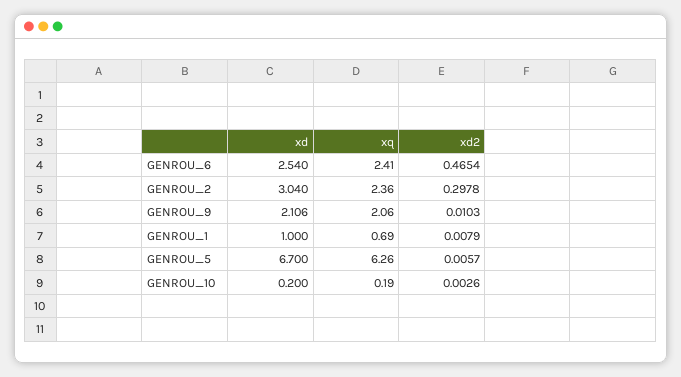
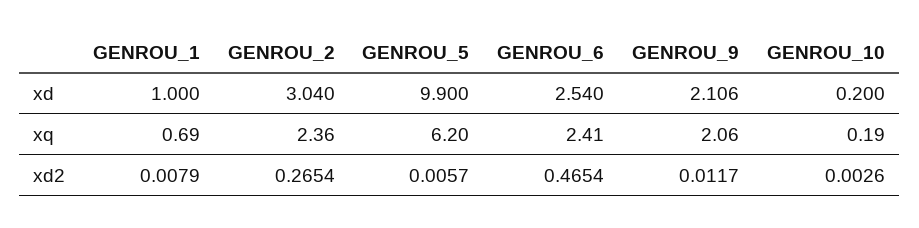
  {
    "xd": {
      "GENROU_6": 2.54,
      "GENROU_2": 3.04,
      "GENROU_9": 2.106,
      "GENROU_1": 1,
-     "GENROU_5": 6.7,
+     "GENROU_5": 9.9,
      "GENROU_10": 0.2
    },
    "xq": {
      "GENROU_6": 2.41,
      "GENROU_2": 2.36,
      "GENROU_9": 2.06,
      "GENROU_1": 0.69,
-     "GENROU_5": 6.26,
+     "GENROU_5": 6.2,
      "GENROU_10": 0.19
    },
    "xd2": {
      "GENROU_6": 0.4654,
-     "GENROU_2": 0.2978,
+     "GENROU_2": 0.2654,
-     "GENROU_9": 0.0103,
+     "GENROU_9": 0.0117,
      "GENROU_1": 0.0079,
      "GENROU_5": 0.0057,
      "GENROU_10": 0.0026
    }
  }

